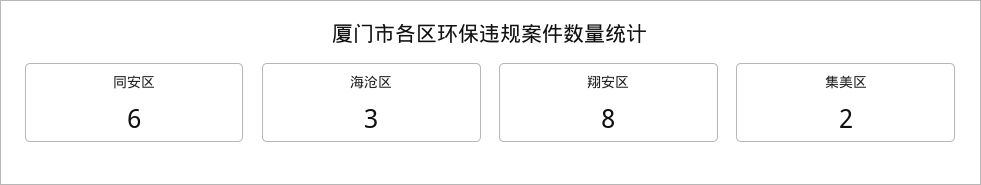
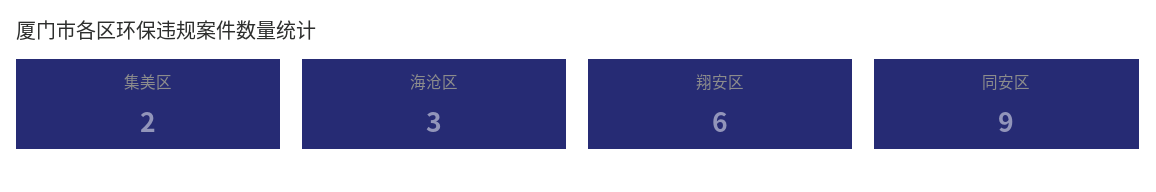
  {
-   "同安区": 6,
+   "同安区": 9,
    "海沧区": 3,
-   "翔安区": 8,
+   "翔安区": 6,
    "集美区": 2
  }

